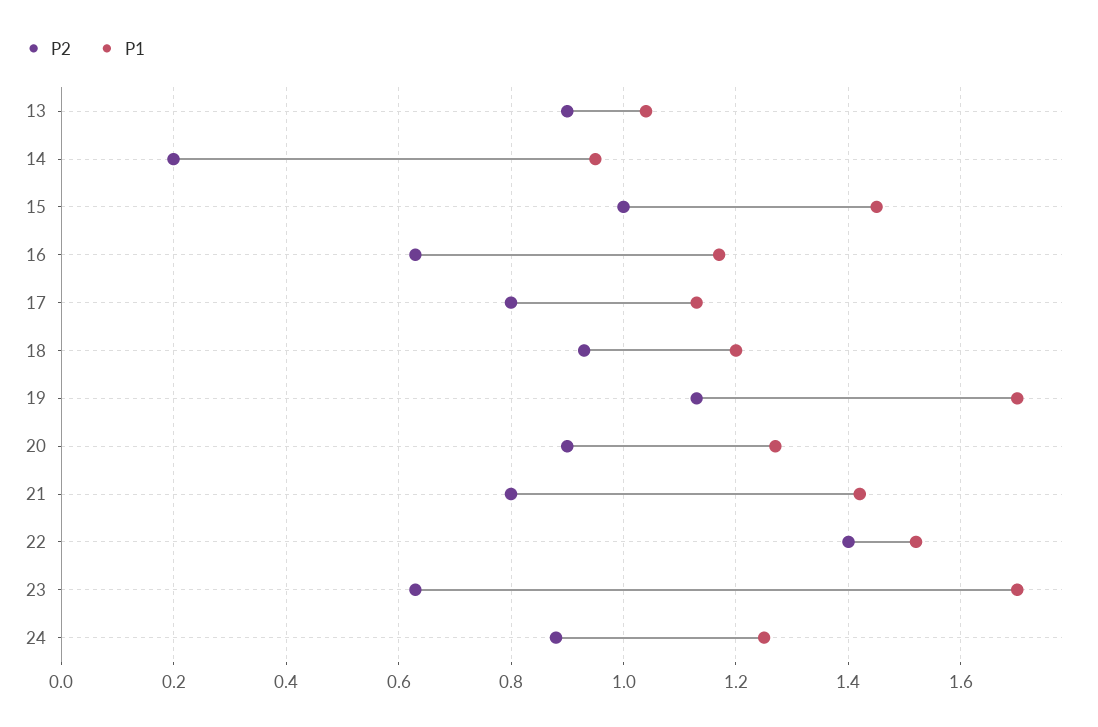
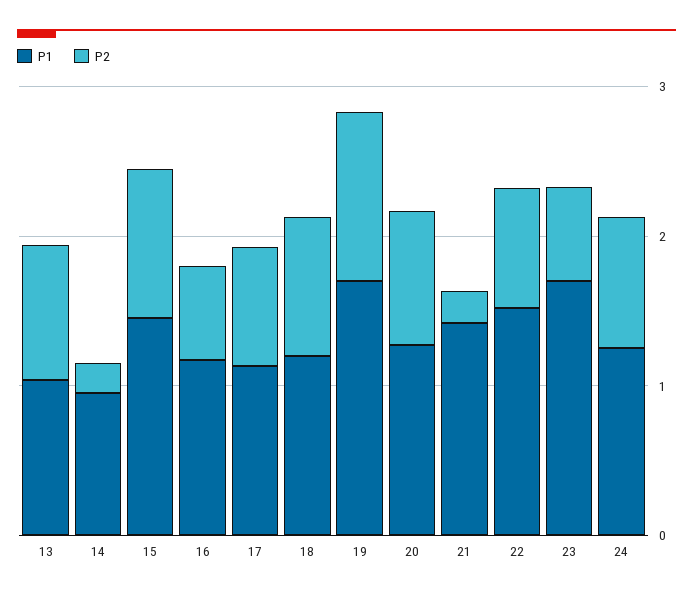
  {
    "P2": {
      "13": 0.9,
      "14": 0.2,
      "15": 1,
      "16": 0.65,
      "17": 0.8,
      "18": 0.95,
      "19": 1.15,
      "20": 0.9,
-     "21": 0.8,
+     "21": 0.2,
-     "22": 1.4,
+     "22": 0.8,
      "23": 0.65,
      "24": 0.9
    },
    "P1": {
      "13": 1.05,
      "14": 0.95,
      "15": 1.45,
      "16": 1.15,
      "17": 1.15,
      "18": 1.2,
      "19": 1.7,
      "20": 1.25,
      "21": 1.4,
      "22": 1.5,
      "23": 1.7,
      "24": 1.25
    }
  }

